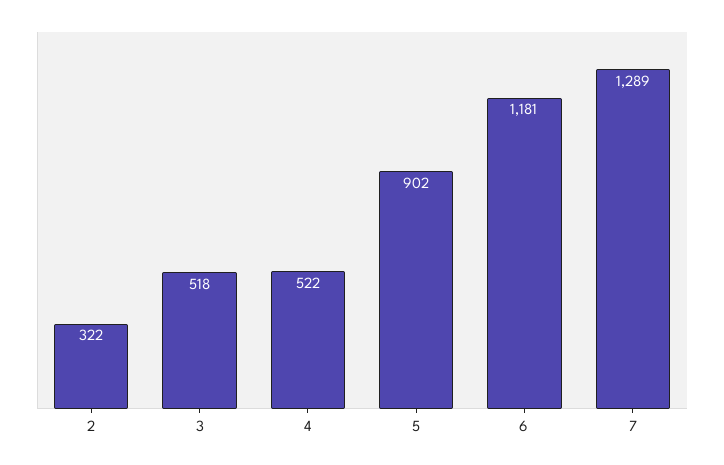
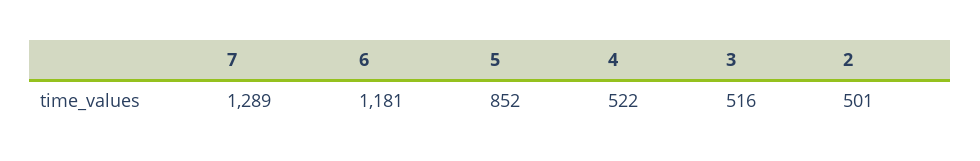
  {
-   "2": 322,
+   "2": 501,
-   "3": 518,
+   "3": 516,
    "4": 522,
-   "5": 902,
+   "5": 852,
    "6": 1181,
    "7": 1289
  }

